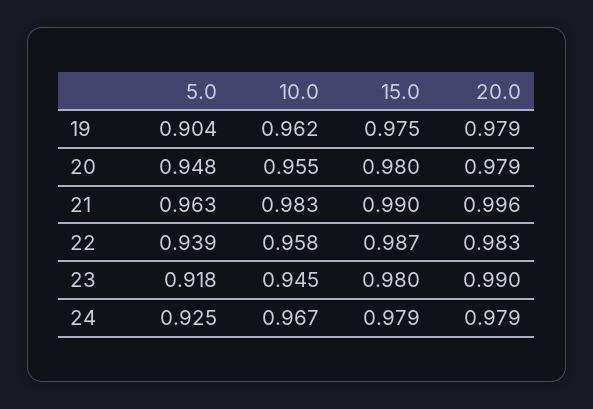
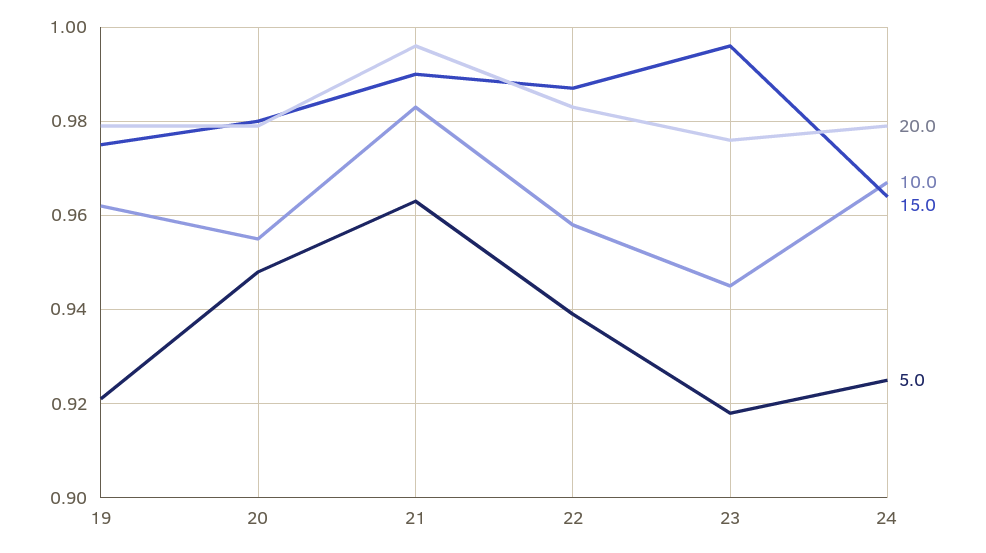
  {
    "5.0": {
-     "19": 0.904,
+     "19": 0.92,
      "20": 0.948,
      "21": 0.963,
      "22": 0.939,
      "23": 0.918,
      "24": 0.925
    },
    "10.0": {
      "19": 0.962,
      "20": 0.955,
      "21": 0.983,
      "22": 0.958,
      "23": 0.945,
      "24": 0.967
    },
    "15.0": {
      "19": 0.975,
      "20": 0.98,
      "21": 0.99,
      "22": 0.987,
-     "23": 0.98,
+     "23": 0.995,
-     "24": 0.979
+     "24": 0.965
    },
    "20.0": {
      "19": 0.979,
      "20": 0.979,
      "21": 0.996,
      "22": 0.983,
-     "23": 0.99,
+     "23": 0.975,
      "24": 0.979
    }
  }

